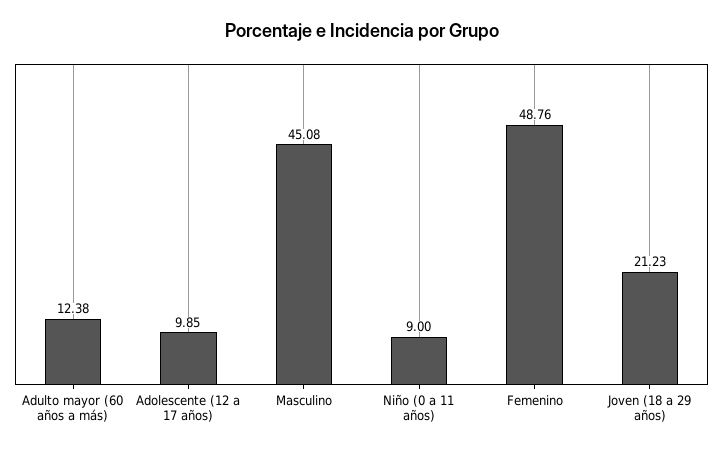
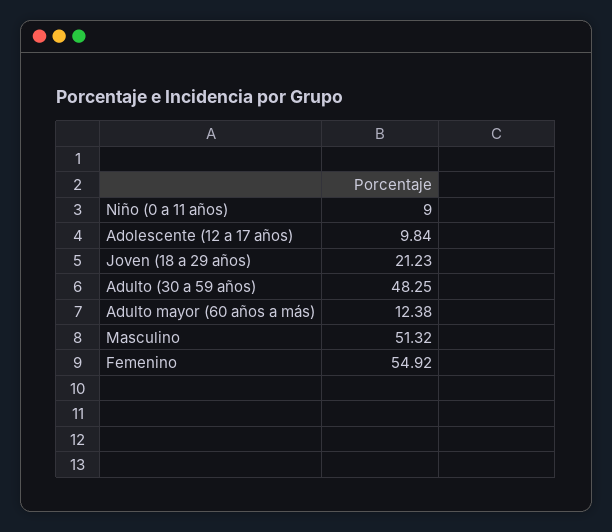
  {
    "Adulto mayor (60 años a más)": 12.38,
-   "Adolescente (12 a 17 años)": 9.85,
+   "Adolescente (12 a 17 años)": 9.84,
-   "Masculino": 45.08,
+   "Masculino": 51.32,
    "Niño (0 a 11 años)": 9,
-   "Femenino": 48.76,
+   "Femenino": 54.92,
-   "Joven (18 a 29 años)": 21.23
+   "Joven (18 a 29 años)": 21.23,
+   "Adulto (30 a 59 años)": 48.25
  }

